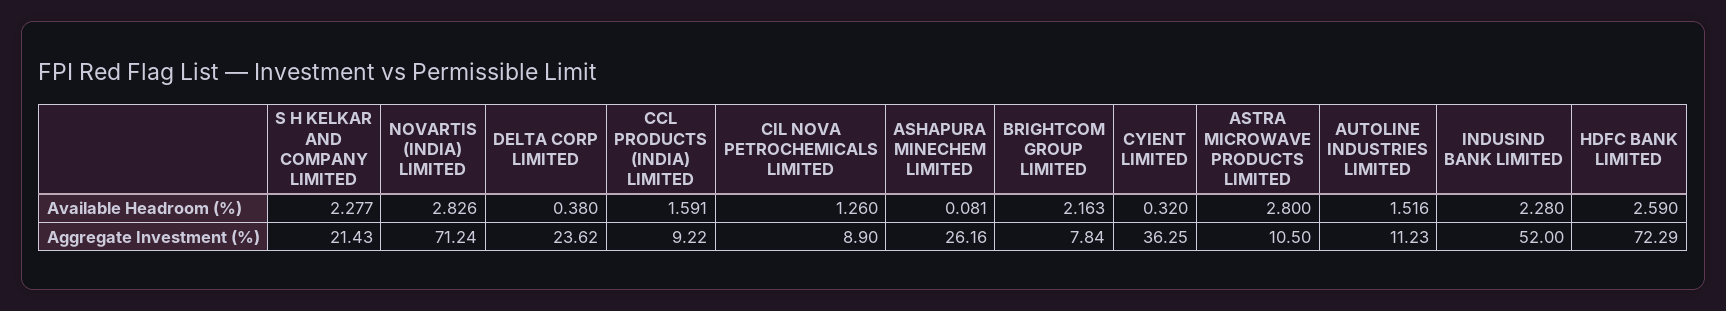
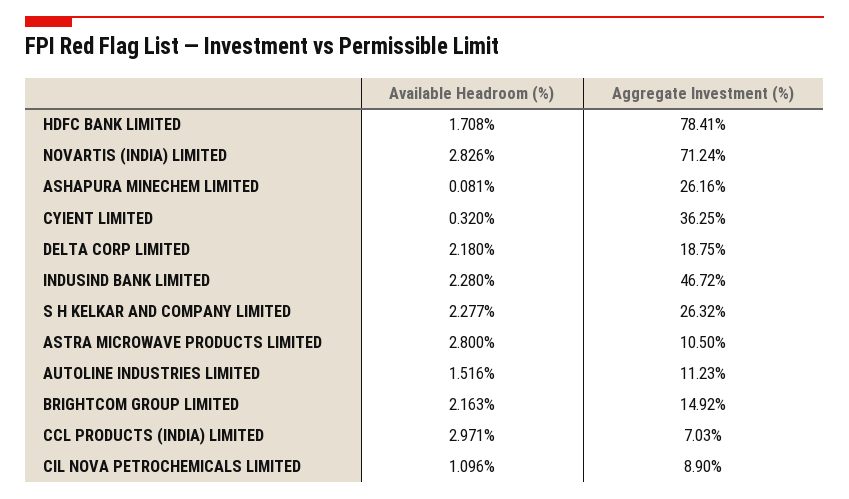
  {
    "S H KELKAR AND COMPANY LIMITED": {
      "Available Headroom (%)": 2.277,
-     "Aggregate Investment (%)": 21.43
+     "Aggregate Investment (%)": 26.32
    },
    "NOVARTIS (INDIA) LIMITED": {
      "Available Headroom (%)": 2.826,
      "Aggregate Investment (%)": 71.24
    },
    "DELTA CORP LIMITED": {
-     "Available Headroom (%)": 0.38,
+     "Available Headroom (%)": 2.18,
-     "Aggregate Investment (%)": 23.62
+     "Aggregate Investment (%)": 18.75
    },
    "CCL PRODUCTS (INDIA) LIMITED": {
-     "Available Headroom (%)": 1.591,
+     "Available Headroom (%)": 2.971,
-     "Aggregate Investment (%)": 9.22
+     "Aggregate Investment (%)": 7.03
    },
    "CIL NOVA PETROCHEMICALS LIMITED": {
-     "Available Headroom (%)": 1.26,
+     "Available Headroom (%)": 1.096,
      "Aggregate Investment (%)": 8.9
    },
    "ASHAPURA MINECHEM LIMITED": {
      "Available Headroom (%)": 0.081,
      "Aggregate Investment (%)": 26.16
    },
    "BRIGHTCOM GROUP LIMITED": {
      "Available Headroom (%)": 2.163,
-     "Aggregate Investment (%)": 7.84
+     "Aggregate Investment (%)": 14.92
    },
    "CYIENT LIMITED": {
      "Available Headroom (%)": 0.32,
      "Aggregate Investment (%)": 36.25
    },
    "ASTRA MICROWAVE PRODUCTS LIMITED": {
      "Available Headroom (%)": 2.8,
      "Aggregate Investment (%)": 10.5
    },
    "AUTOLINE INDUSTRIES LIMITED": {
      "Available Headroom (%)": 1.516,
      "Aggregate Investment (%)": 11.23
    },
    "INDUSIND BANK LIMITED": {
      "Available Headroom (%)": 2.28,
-     "Aggregate Investment (%)": 52
+     "Aggregate Investment (%)": 46.72
    },
    "HDFC BANK LIMITED": {
-     "Available Headroom (%)": 2.59,
+     "Available Headroom (%)": 1.708,
-     "Aggregate Investment (%)": 72.29
+     "Aggregate Investment (%)": 78.41
    }
  }

